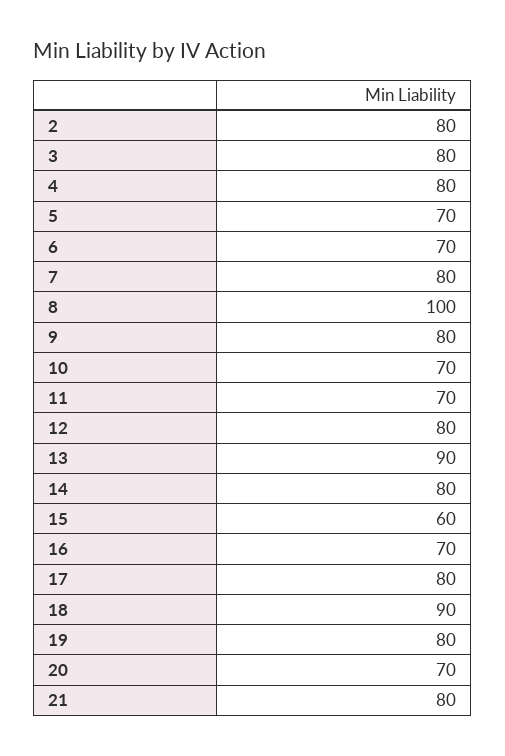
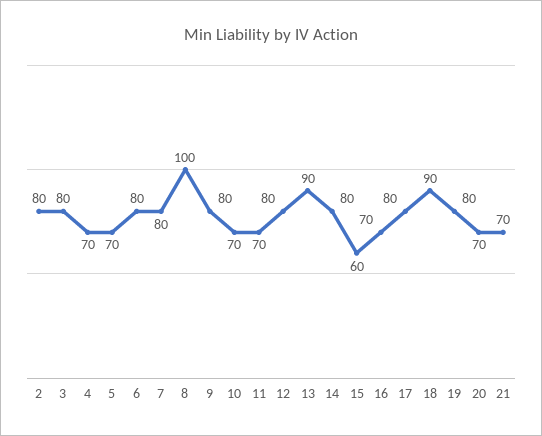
  {
    "2": 80,
    "3": 80,
-   "4": 80,
+   "4": 70,
    "5": 70,
-   "6": 70,
+   "6": 80,
    "7": 80,
    "8": 100,
    "9": 80,
    "10": 70,
    "11": 70,
    "12": 80,
    "13": 90,
    "14": 80,
    "15": 60,
    "16": 70,
    "17": 80,
    "18": 90,
    "19": 80,
    "20": 70,
-   "21": 80
+   "21": 70
  }

